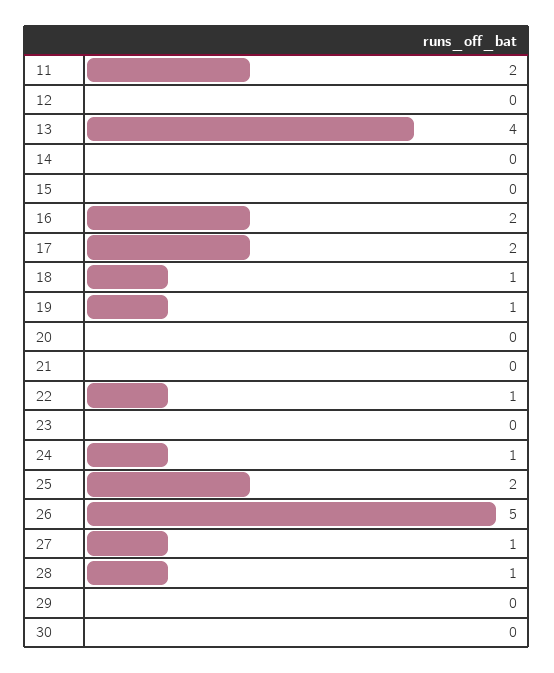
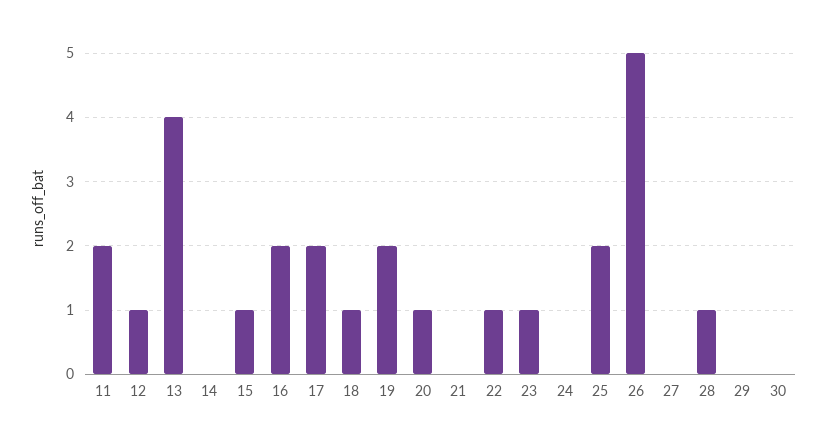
  {
    "11": 2,
-   "12": 0,
+   "12": 1,
    "13": 4,
    "14": 0,
-   "15": 0,
+   "15": 1,
    "16": 2,
    "17": 2,
    "18": 1,
-   "19": 1,
+   "19": 2,
-   "20": 0,
+   "20": 1,
    "21": 0,
    "22": 1,
-   "23": 0,
+   "23": 1,
-   "24": 1,
+   "24": 0,
    "25": 2,
    "26": 5,
-   "27": 1,
+   "27": 0,
    "28": 1,
    "29": 0,
    "30": 0
  }

